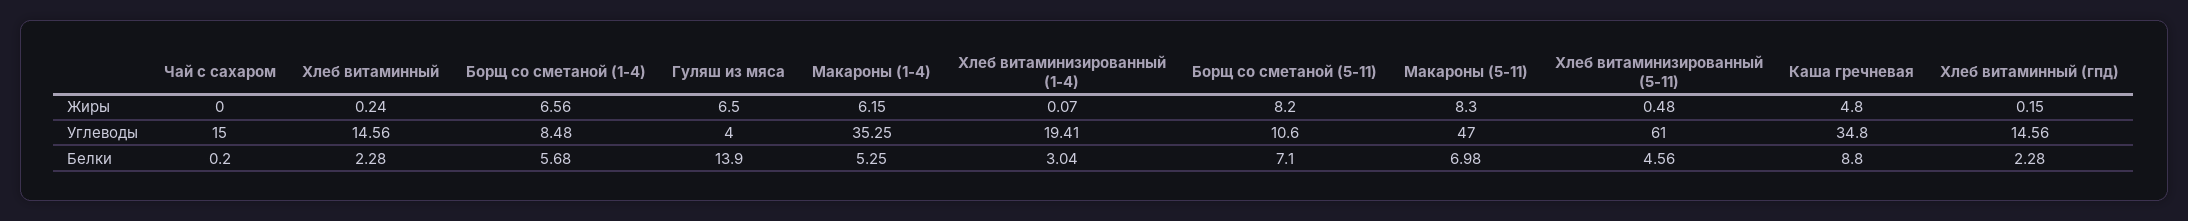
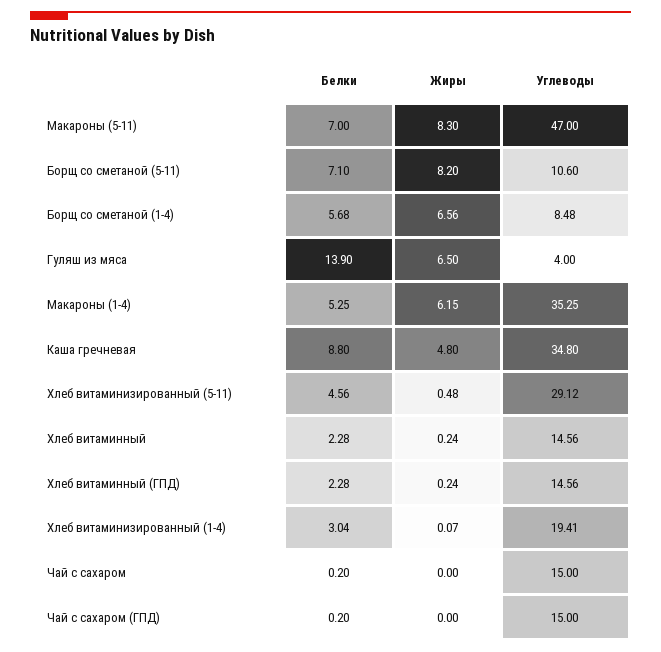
  {
    "Чай с сахаром": {
      "Жиры": 0,
      "Углеводы": 15,
      "Белки": 0.2
    },
    "Хлеб витаминный": {
      "Жиры": 0.24,
      "Углеводы": 14.56,
      "Белки": 2.28
    },
    "Борщ со сметаной (1-4)": {
      "Жиры": 6.56,
      "Углеводы": 8.48,
      "Белки": 5.68
    },
    "Гуляш из мяса": {
      "Жиры": 6.5,
      "Углеводы": 4,
      "Белки": 13.9
    },
    "Макароны (1-4)": {
      "Жиры": 6.15,
      "Углеводы": 35.25,
      "Белки": 5.25
    },
    "Хлеб витаминизированный (1-4)": {
      "Жиры": 0.07,
      "Углеводы": 19.41,
      "Белки": 3.04
    },
    "Борщ со сметаной (5-11)": {
      "Жиры": 8.2,
      "Углеводы": 10.6,
      "Белки": 7.1
    },
    "Макароны (5-11)": {
      "Жиры": 8.3,
      "Углеводы": 47,
-     "Белки": 6.98
+     "Белки": 7
    },
    "Хлеб витаминизированный (5-11)": {
      "Жиры": 0.48,
-     "Углеводы": 61,
+     "Углеводы": 29.12,
      "Белки": 4.56
    },
    "Каша гречневая": {
      "Жиры": 4.8,
      "Углеводы": 34.8,
      "Белки": 8.8
    },
    "Хлеб витаминный (гпд)": {
-     "Жиры": 0.15,
+     "Жиры": 0.24,
      "Углеводы": 14.56,
      "Белки": 2.28
-   }
+   },
+   "Чай с сахаром (ГПД)": {
+     "Белки": 0.2,
+     "Жиры": 0,
+     "Углеводы": 15
+   }
  }

